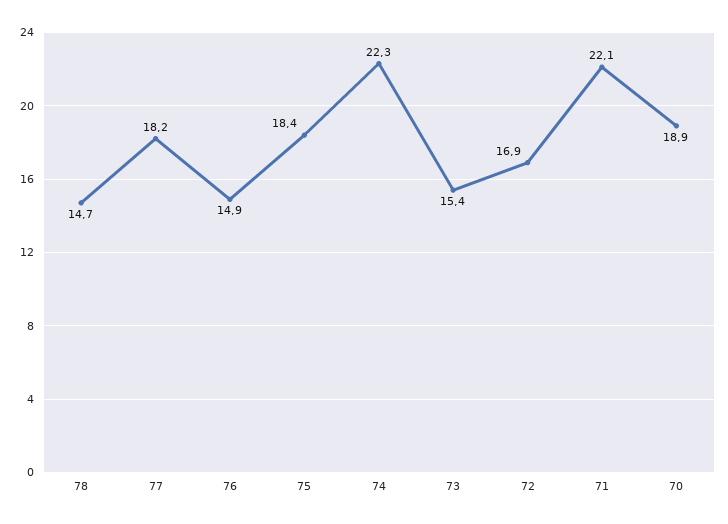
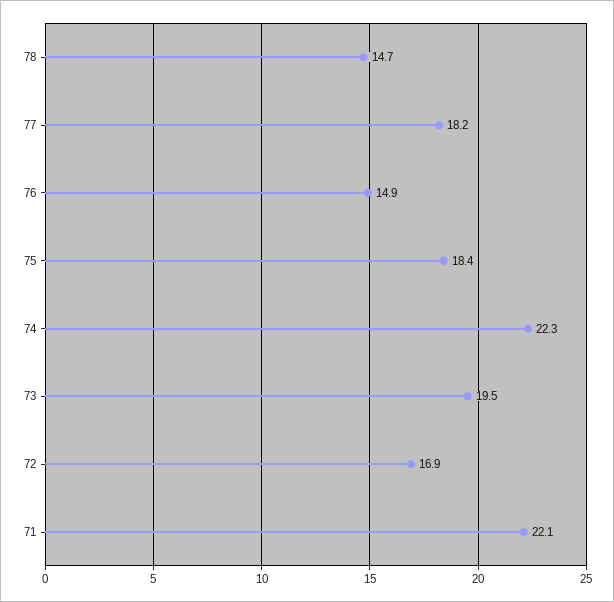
  {
    "78": 14.7,
    "77": 18.2,
    "76": 14.9,
    "75": 18.4,
    "74": 22.3,
-   "73": 15.4,
+   "73": 19.5,
    "72": 16.9,
-   "71": 22.1,
+   "71": 22.1
-   "70": 18.9
  }

